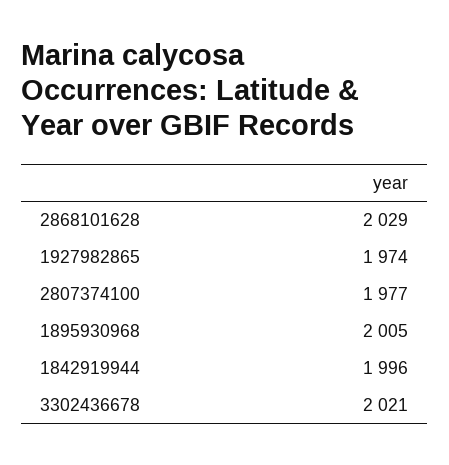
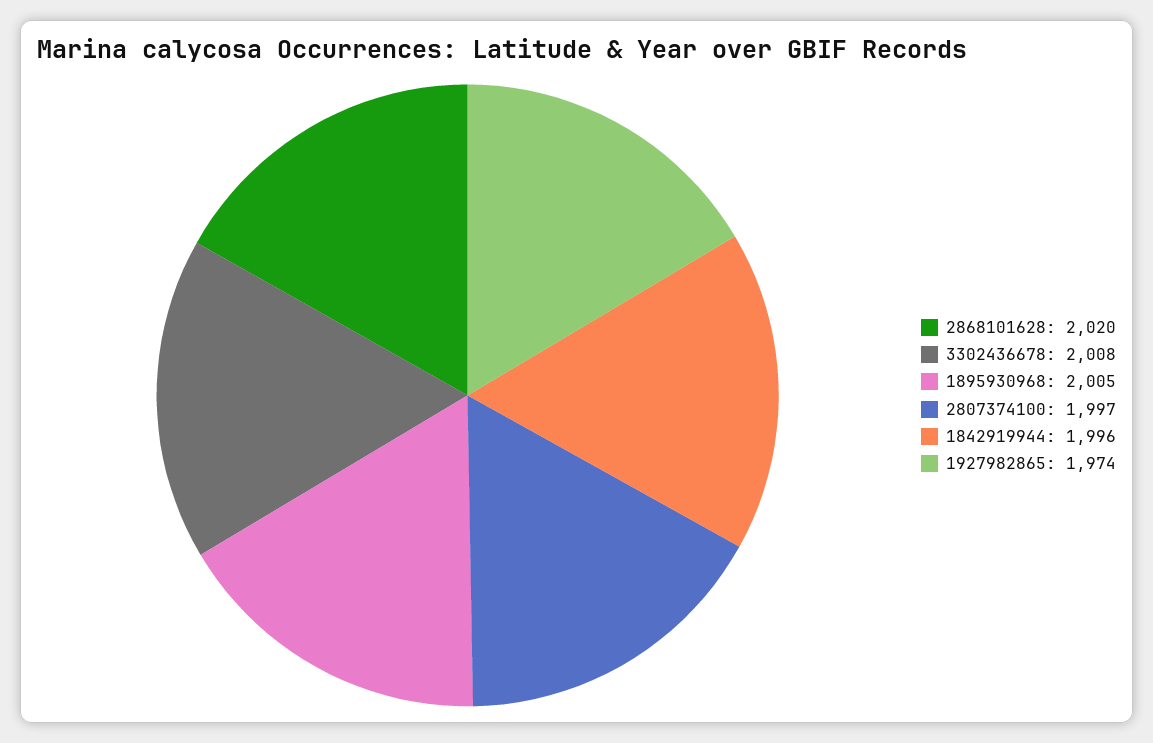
  {
-   "2868101628": 2029,
+   "2868101628": 2020,
    "1927982865": 1974,
-   "2807374100": 1977,
+   "2807374100": 1997,
    "1895930968": 2005,
    "1842919944": 1996,
-   "3302436678": 2021
+   "3302436678": 2008
  }

